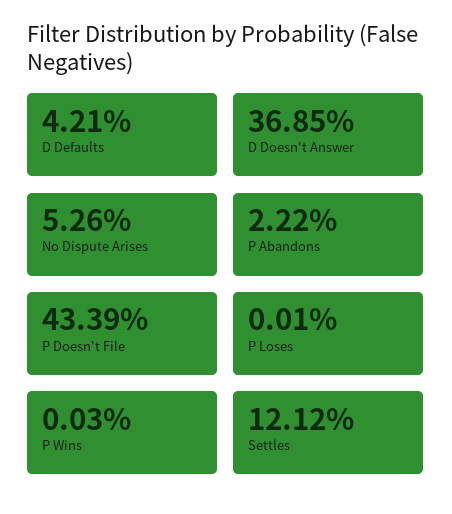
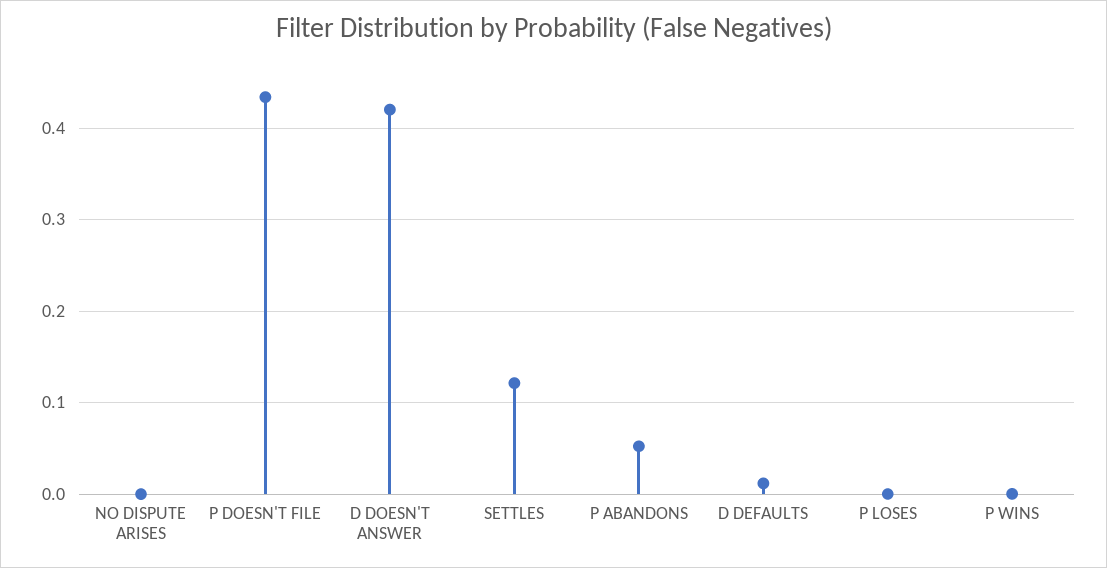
  {
-   "D Defaults": 0.0421,
+   "D Defaults": 0.01,
-   "D Doesn't Answer": 0.3685,
+   "D Doesn't Answer": 0.42,
-   "No Dispute Arises": 0.0526,
+   "No Dispute Arises": 0,
-   "P Abandons": 0.0222,
+   "P Abandons": 0.05,
    "P Doesn't File": 0.4339,
    "P Loses": 0.0001,
    "P Wins": 0.0003,
    "Settles": 0.1212
  }

